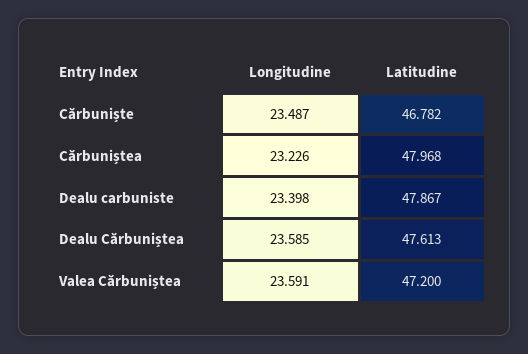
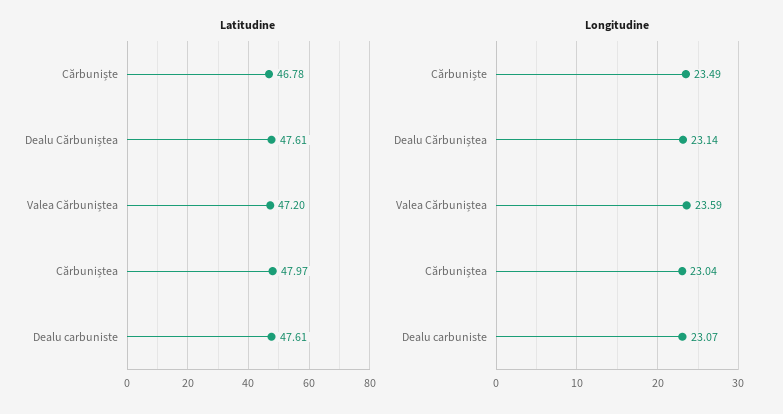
  {
    "Longitudine": {
      "Cărbuniște": 23.487,
-     "Cărbuniștea": 23.226,
+     "Cărbuniștea": 23.04,
-     "Dealu carbuniste": 23.398,
+     "Dealu carbuniste": 23.07,
-     "Dealu Cărbuniștea": 23.585,
+     "Dealu Cărbuniștea": 23.14,
      "Valea Cărbuniștea": 23.591
    },
    "Latitudine": {
      "Cărbuniște": 46.782,
      "Cărbuniștea": 47.968,
-     "Dealu carbuniste": 47.867,
+     "Dealu carbuniste": 47.61,
      "Dealu Cărbuniștea": 47.613,
      "Valea Cărbuniștea": 47.2
    }
  }

